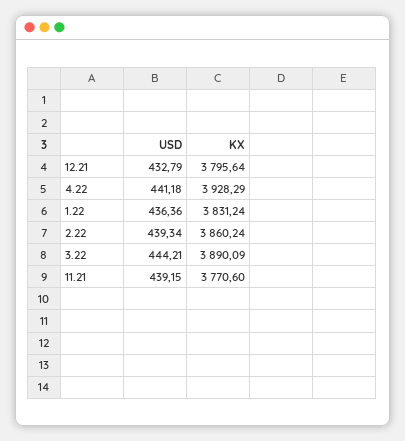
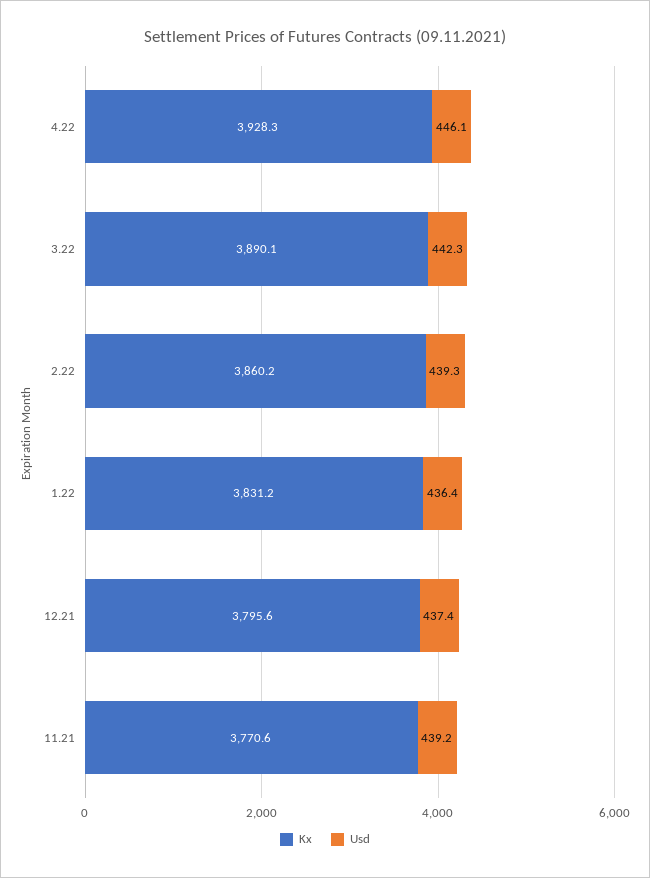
  {
    "USD": {
-     "12.21": 432.79,
+     "12.21": 437.4,
-     "4.22": 441.18,
+     "4.22": 446.1,
      "1.22": 436.36,
      "2.22": 439.34,
-     "3.22": 444.21,
+     "3.22": 442.3,
      "11.21": 439.15
    },
    "KX": {
      "12.21": 3795.64,
      "4.22": 3928.29,
      "1.22": 3831.24,
      "2.22": 3860.24,
      "3.22": 3890.09,
      "11.21": 3770.6
    }
  }

